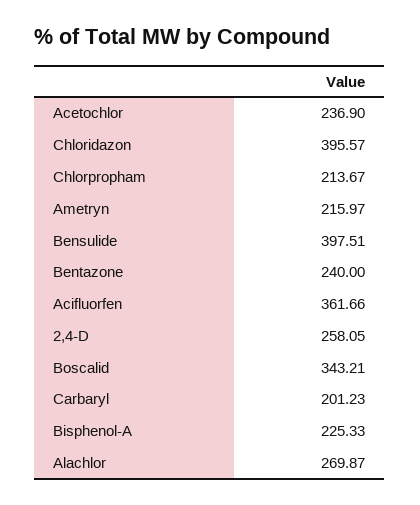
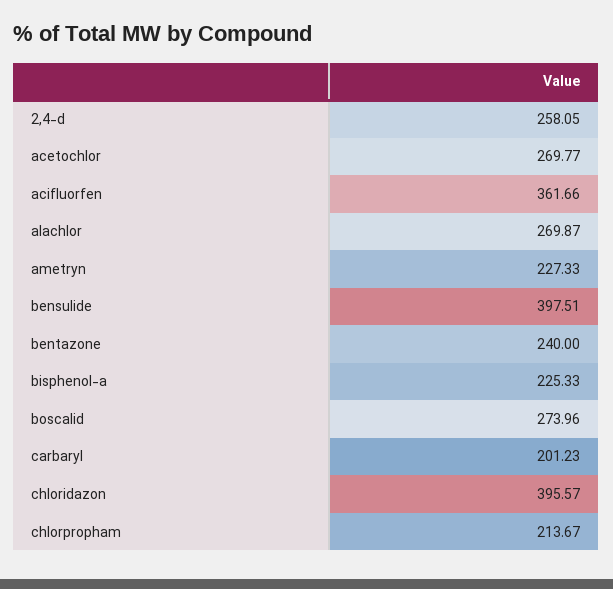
  {
-   "Acetochlor": 236.9,
+   "Acetochlor": 269.77,
    "Chloridazon": 395.57,
    "Chlorpropham": 213.67,
-   "Ametryn": 215.97,
+   "Ametryn": 227.33,
    "Bensulide": 397.51,
    "Bentazone": 240,
    "Acifluorfen": 361.66,
    "2,4-D": 258.05,
-   "Boscalid": 343.21,
+   "Boscalid": 273.96,
    "Carbaryl": 201.23,
    "Bisphenol-A": 225.33,
    "Alachlor": 269.87
  }

